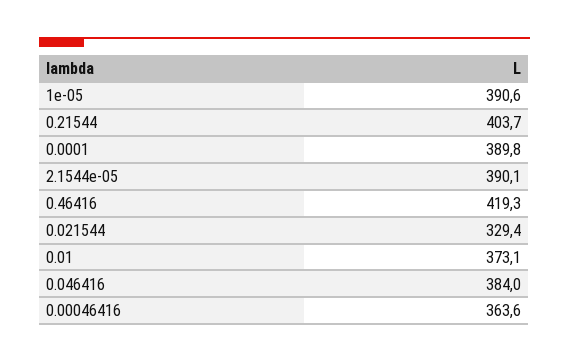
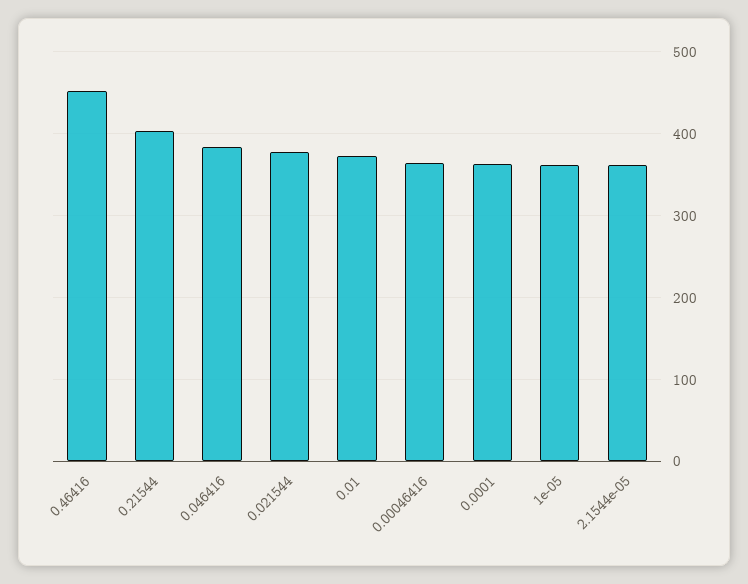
  {
-   "1e-05": 390.6,
+   "1e-05": 360,
    "0.21544": 403.7,
-   "0.0001": 389.8,
+   "0.0001": 360,
-   "2.1544e-05": 390.1,
+   "2.1544e-05": 360,
-   "0.46416": 419.3,
+   "0.46416": 450,
-   "0.021544": 329.4,
+   "0.021544": 380,
    "0.01": 373.1,
    "0.046416": 384,
    "0.00046416": 363.6
  }

